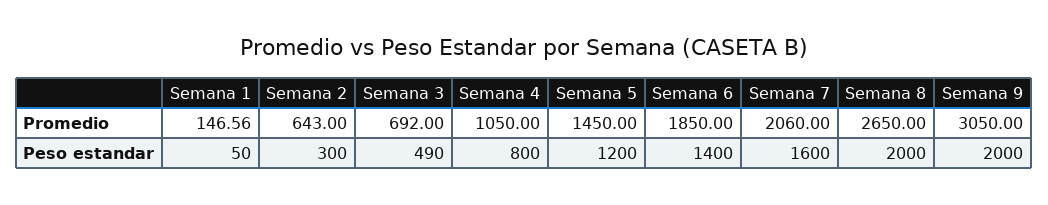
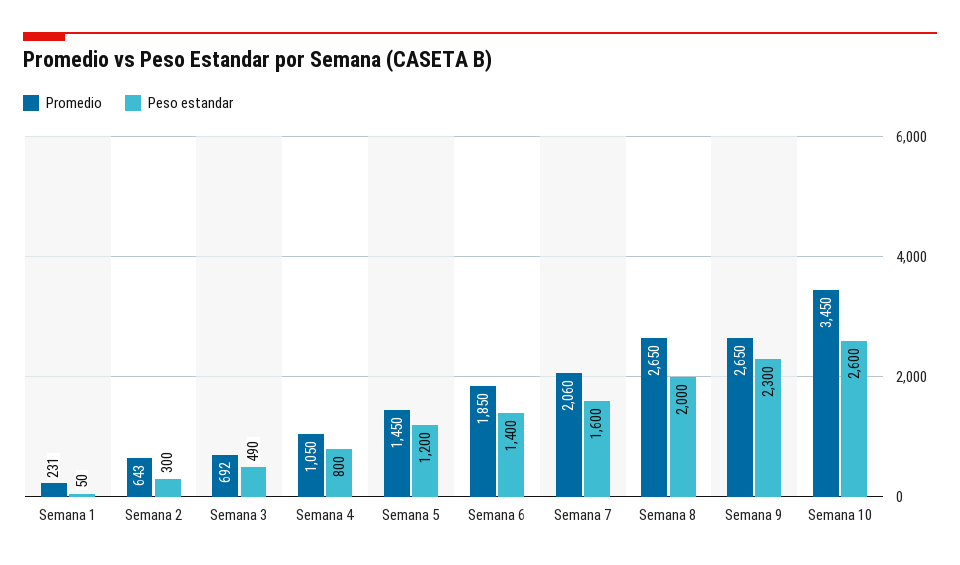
  {
    "Promedio": {
-     "Semana 1": 146.56,
+     "Semana 1": 231,
      "Semana 2": 643,
      "Semana 3": 692,
      "Semana 4": 1050,
      "Semana 5": 1450,
      "Semana 6": 1850,
      "Semana 7": 2060,
      "Semana 8": 2650,
-     "Semana 9": 3050
+     "Semana 9": 2650,
+     "Semana 10": 3450
    },
    "Peso estandar": {
      "Semana 1": 50,
      "Semana 2": 300,
      "Semana 3": 490,
      "Semana 4": 800,
      "Semana 5": 1200,
      "Semana 6": 1400,
      "Semana 7": 1600,
      "Semana 8": 2000,
-     "Semana 9": 2000
+     "Semana 9": 2300,
+     "Semana 10": 2600
    }
  }

